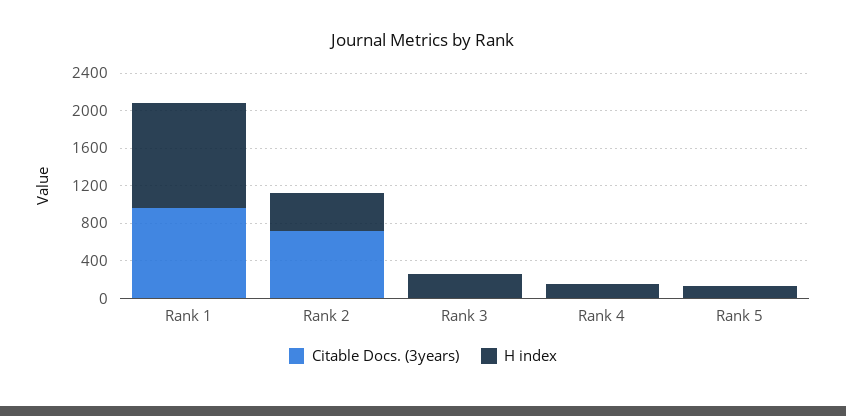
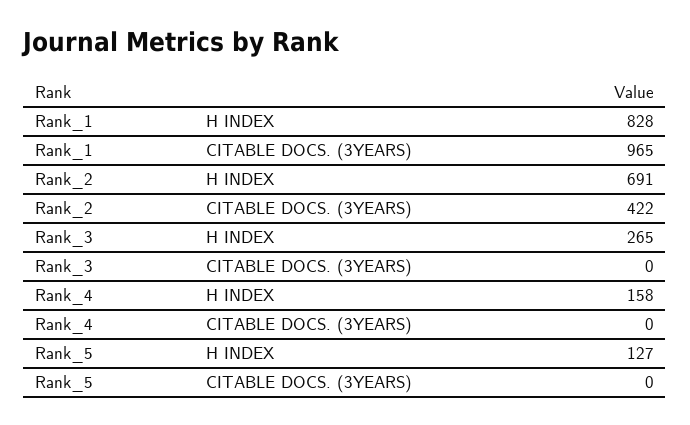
  {
    "Citable Docs. (3years)": {
      "Rank 1": 965,
-     "Rank 2": 700,
+     "Rank 2": 422,
      "Rank 3": 0,
      "Rank 4": 0,
      "Rank 5": 0
    },
    "H index": {
-     "Rank 1": 1100,
+     "Rank 1": 828,
-     "Rank 2": 400,
+     "Rank 2": 691,
      "Rank 3": 265,
      "Rank 4": 158,
      "Rank 5": 127
    }
  }

